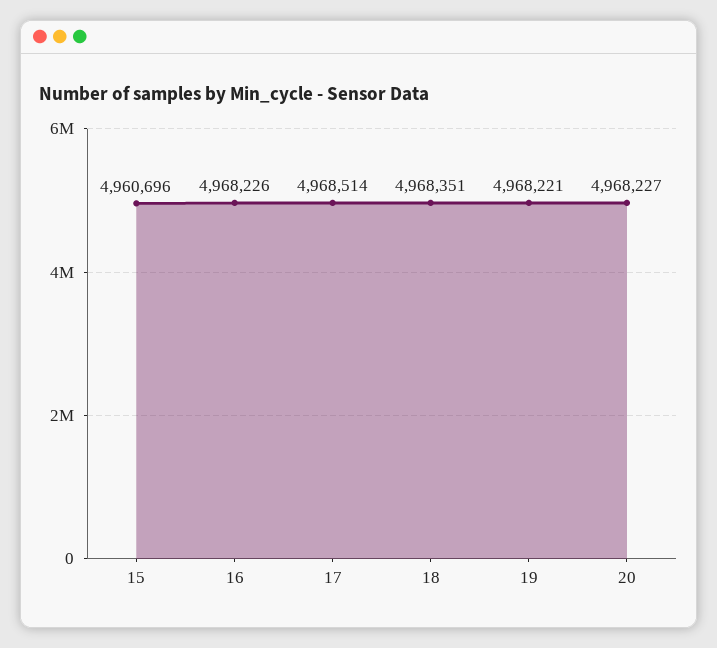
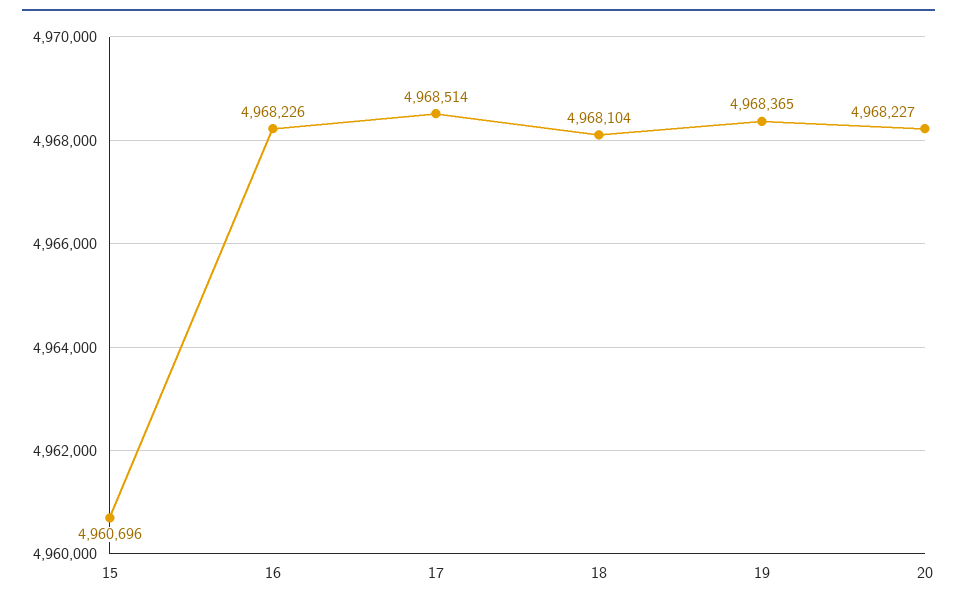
  {
    "15": 4960696,
    "16": 4968226,
    "17": 4968514,
-   "18": 4968351,
+   "18": 4968104,
-   "19": 4968221,
+   "19": 4968365,
    "20": 4968227
  }

